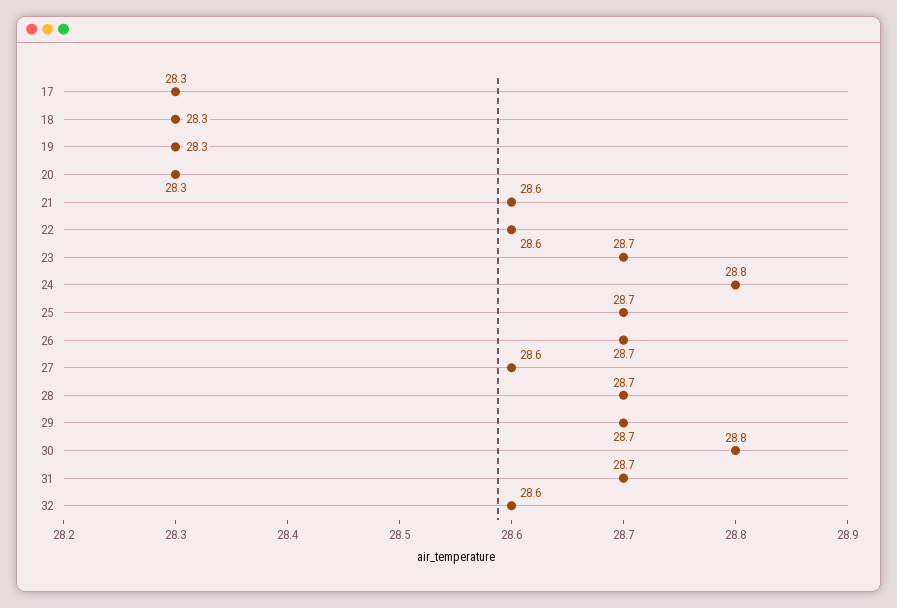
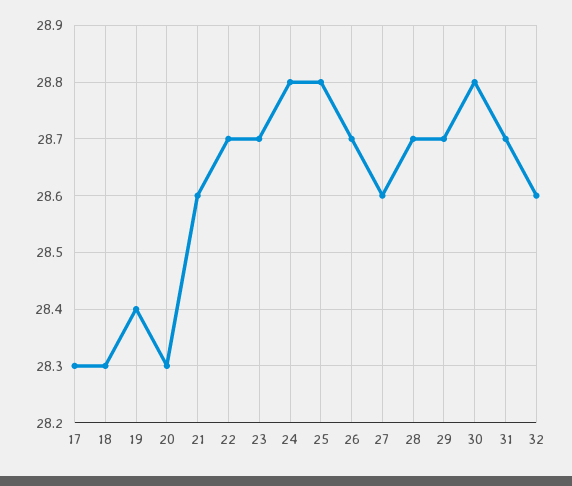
  {
    "17": 28.3,
    "18": 28.3,
-   "19": 28.3,
+   "19": 28.4,
    "20": 28.3,
    "21": 28.6,
-   "22": 28.6,
+   "22": 28.7,
    "23": 28.7,
    "24": 28.8,
-   "25": 28.7,
+   "25": 28.8,
    "26": 28.7,
    "27": 28.6,
    "28": 28.7,
    "29": 28.7,
    "30": 28.8,
    "31": 28.7,
    "32": 28.6
  }

